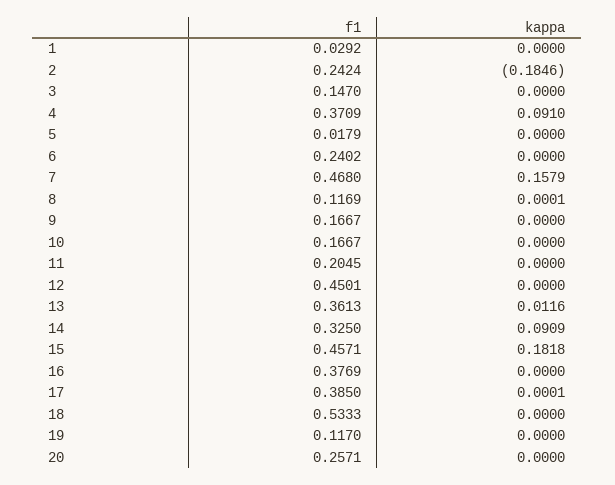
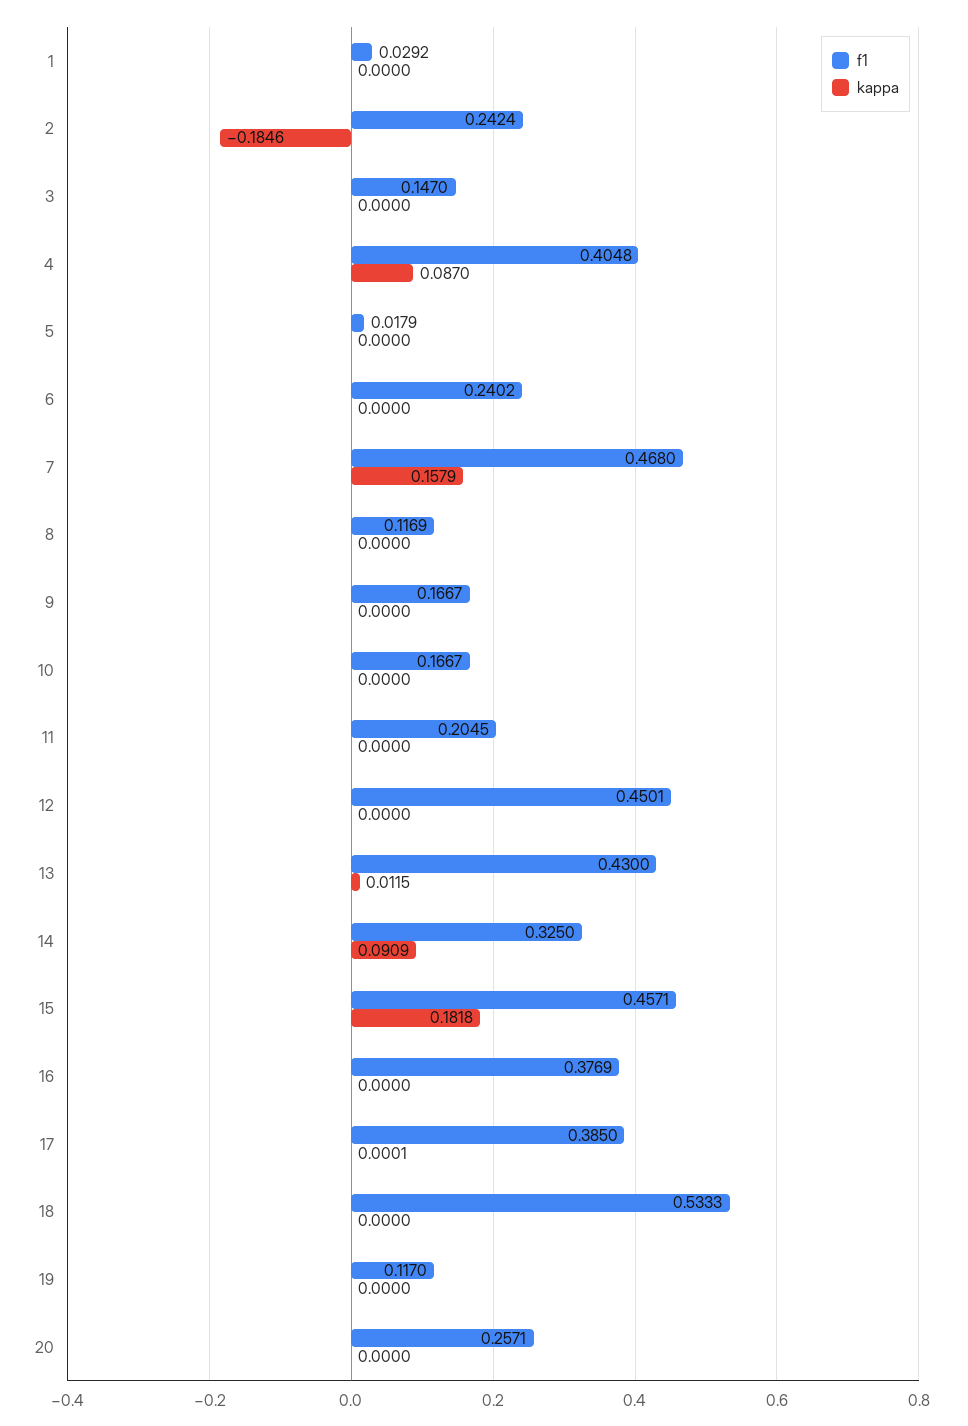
  {
    "f1": {
      "1": 0.0292,
      "2": 0.2424,
      "3": 0.147,
-     "4": 0.3709,
+     "4": 0.4048,
      "5": 0.0179,
      "6": 0.2402,
      "7": 0.468,
      "8": 0.1169,
      "9": 0.1667,
      "10": 0.1667,
      "11": 0.2045,
      "12": 0.4501,
-     "13": 0.3613,
+     "13": 0.43,
      "14": 0.325,
      "15": 0.4571,
      "16": 0.3769,
      "17": 0.385,
      "18": 0.5333,
      "19": 0.117,
      "20": 0.2571
    },
    "kappa": {
      "1": 0,
      "2": -0.1846,
      "3": 0,
-     "4": 0.091,
+     "4": 0.087,
      "5": 0,
      "6": 0,
      "7": 0.1579,
-     "8": 0.0001,
+     "8": 0,
      "9": 0,
      "10": 0,
      "11": 0,
      "12": 0,
-     "13": 0.0116,
+     "13": 0.0115,
      "14": 0.0909,
      "15": 0.1818,
      "16": 0,
      "17": 0.0001,
      "18": 0,
      "19": 0,
      "20": 0
    }
  }

